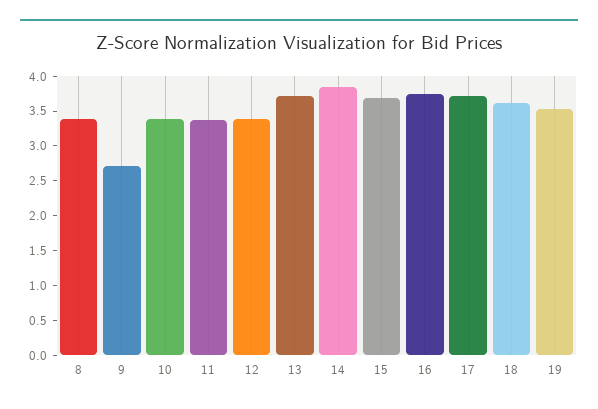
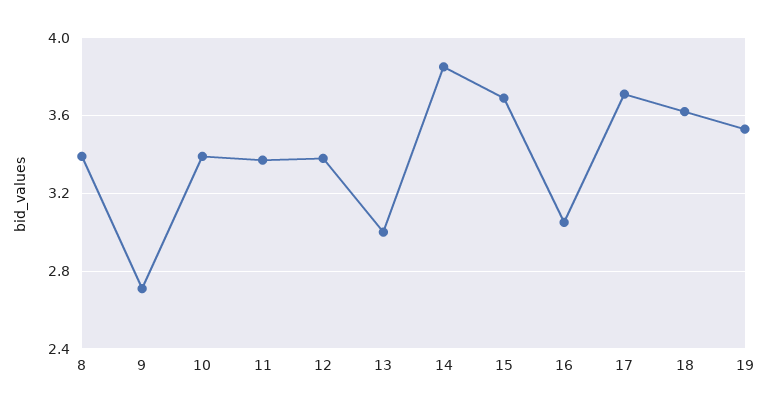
  {
    "8": 3.4,
    "9": 2.7,
    "10": 3.4,
    "11": 3.35,
    "12": 3.4,
-   "13": 3.75,
+   "13": 3,
    "14": 3.85,
    "15": 3.7,
-   "16": 3.75,
+   "16": 3.05,
    "17": 3.7,
    "18": 3.6,
    "19": 3.55
  }

